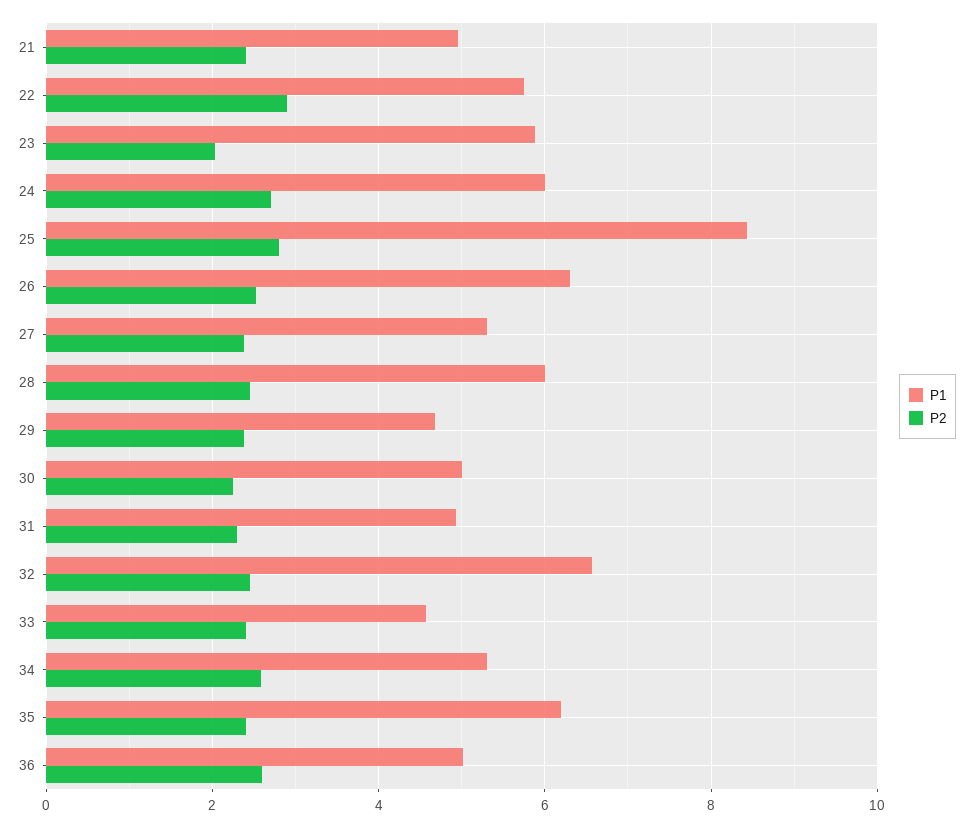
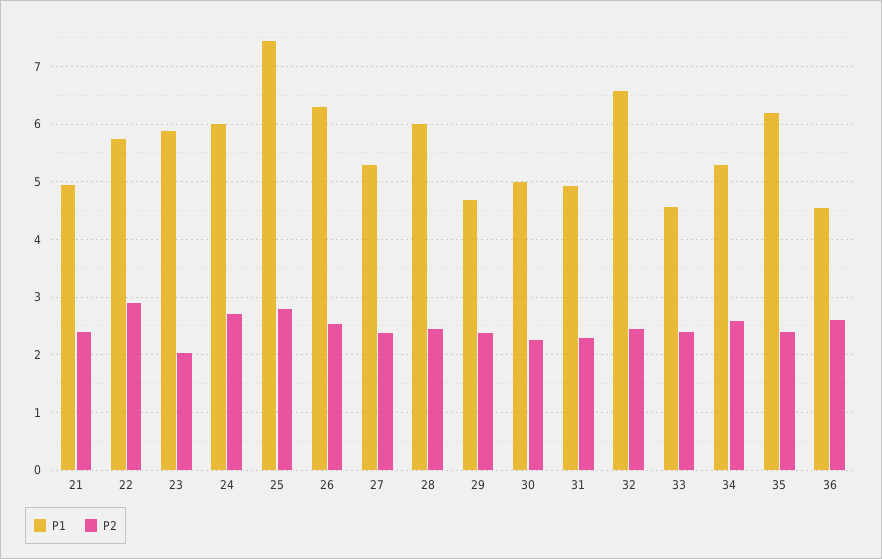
  {
    "P1": {
      "21": 5,
      "22": 5.8,
      "23": 5.8,
      "24": 6,
-     "25": 8.4,
+     "25": 7.4,
      "26": 6.4,
      "27": 5.4,
      "28": 6,
      "29": 4.6,
      "30": 5,
      "31": 5,
      "32": 6.6,
      "33": 4.6,
      "34": 5.4,
      "35": 6.2,
-     "36": 5
+     "36": 4.6
    },
    "P2": {
      "21": 2.4,
      "22": 3,
      "23": 2,
      "24": 2.8,
      "25": 2.8,
      "26": 2.6,
      "27": 2.4,
      "28": 2.4,
      "29": 2.4,
      "30": 2.2,
      "31": 2.4,
      "32": 2.4,
      "33": 2.4,
      "34": 2.6,
      "35": 2.4,
      "36": 2.6
    }
  }

